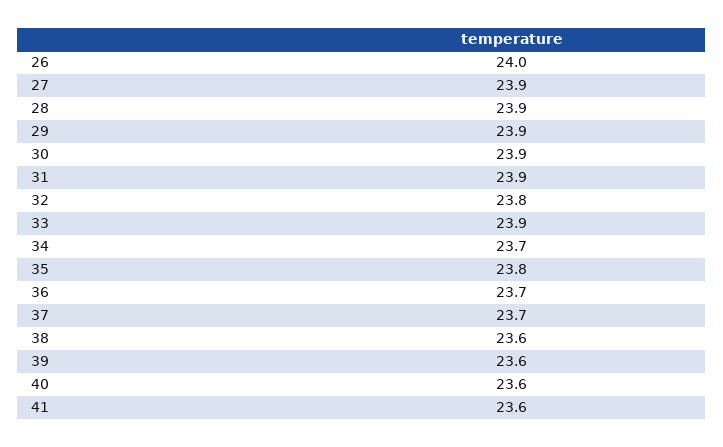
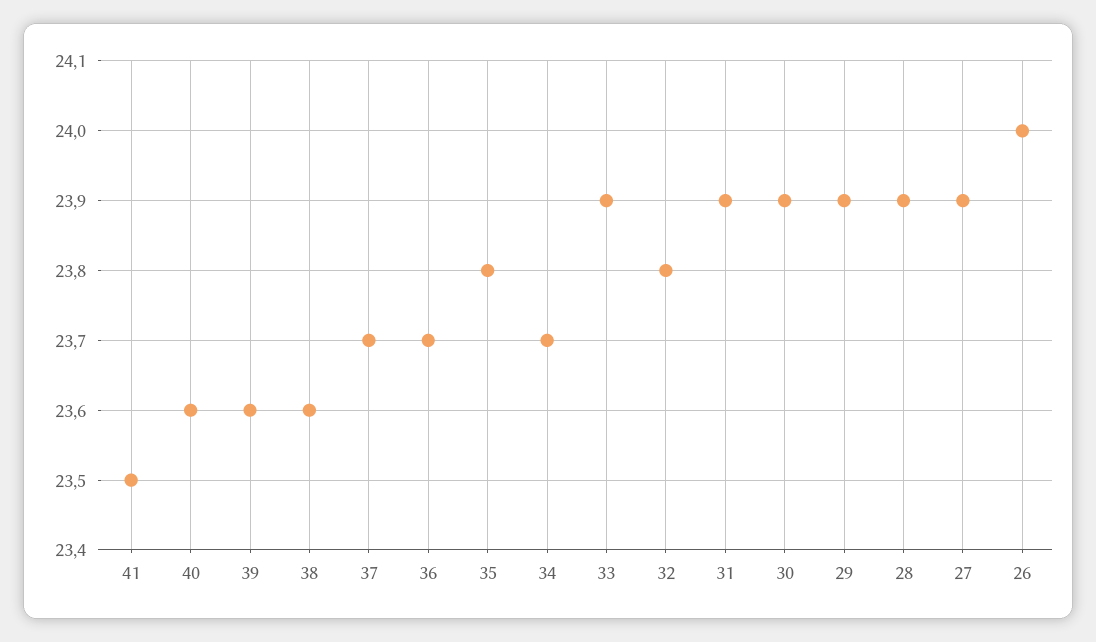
  {
    "26": 24,
    "27": 23.9,
    "28": 23.9,
    "29": 23.9,
    "30": 23.9,
    "31": 23.9,
    "32": 23.8,
    "33": 23.9,
    "34": 23.7,
    "35": 23.8,
    "36": 23.7,
    "37": 23.7,
    "38": 23.6,
    "39": 23.6,
    "40": 23.6,
-   "41": 23.6
+   "41": 23.5
  }

